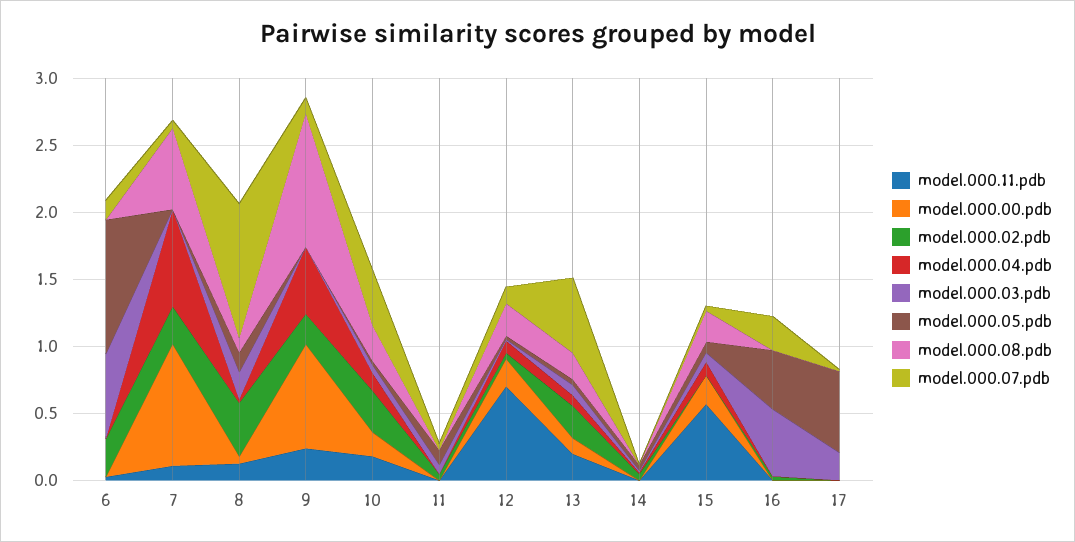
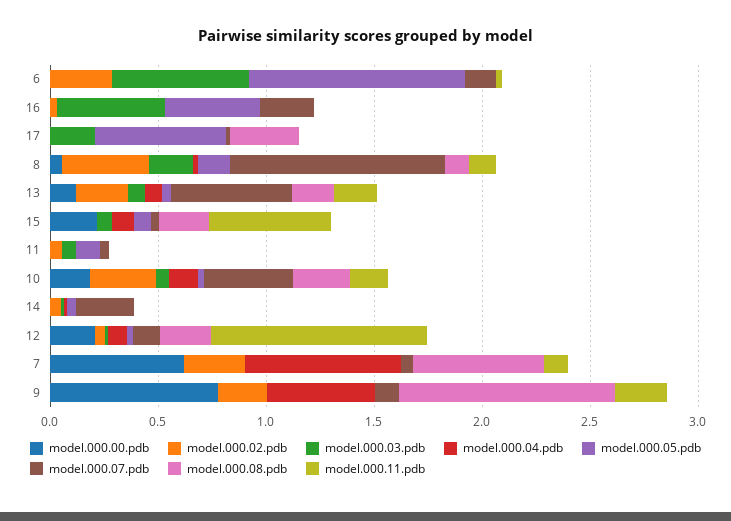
  {
    "model.000.11.pdb": {
      "6": 0,
      "7": 0.1,
      "8": 0.1,
      "9": 0.2,
      "10": 0.2,
      "11": 0,
-     "12": 0.7,
+     "12": 1,
      "13": 0.2,
      "14": 0,
      "15": 0.6,
      "16": 0,
      "17": 0
    },
    "model.000.00.pdb": {
      "6": 0,
-     "7": 0.9,
+     "7": 0.6,
      "8": 0.1,
      "9": 0.8,
      "10": 0.2,
      "11": 0,
      "12": 0.2,
      "13": 0.1,
      "14": 0,
      "15": 0.2,
      "16": 0,
      "17": 0
    },
    "model.000.02.pdb": {
      "6": 0.3,
      "7": 0.3,
      "8": 0.4,
      "9": 0.2,
      "10": 0.3,
      "11": 0.1,
      "12": 0,
      "13": 0.2,
      "14": 0,
      "15": 0,
      "16": 0,
      "17": 0
    },
    "model.000.04.pdb": {
      "6": 0,
      "7": 0.7,
      "8": 0,
      "9": 0.5,
      "10": 0.1,
      "11": 0,
      "12": 0.1,
      "13": 0.1,
      "14": 0,
      "15": 0.1,
      "16": 0,
      "17": 0
    },
    "model.000.03.pdb": {
      "6": 0.6,
      "7": 0,
      "8": 0.2,
      "9": 0,
      "10": 0.1,
      "11": 0.1,
      "12": 0,
      "13": 0.1,
      "14": 0,
      "15": 0.1,
      "16": 0.5,
      "17": 0.2
    },
    "model.000.05.pdb": {
      "6": 1,
      "7": 0,
      "8": 0.1,
      "9": 0,
      "10": 0,
      "11": 0.1,
      "12": 0,
      "13": 0,
      "14": 0,
      "15": 0.1,
      "16": 0.4,
      "17": 0.6
    },
    "model.000.08.pdb": {
      "6": 0,
      "7": 0.6,
      "8": 0.1,
      "9": 1,
      "10": 0.3,
      "11": 0,
      "12": 0.2,
      "13": 0.2,
      "14": 0,
      "15": 0.2,
      "16": 0,
-     "17": 0
+     "17": 0.3
    },
    "model.000.07.pdb": {
      "6": 0.1,
      "7": 0.1,
      "8": 1,
      "9": 0.1,
      "10": 0.4,
      "11": 0,
      "12": 0.1,
      "13": 0.6,
-     "14": 0,
+     "14": 0.3,
      "15": 0,
      "16": 0.3,
      "17": 0
    }
  }

